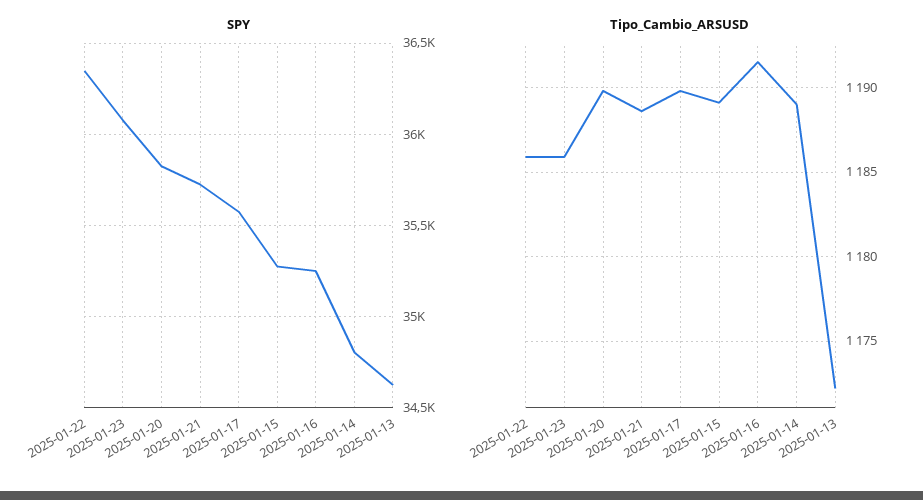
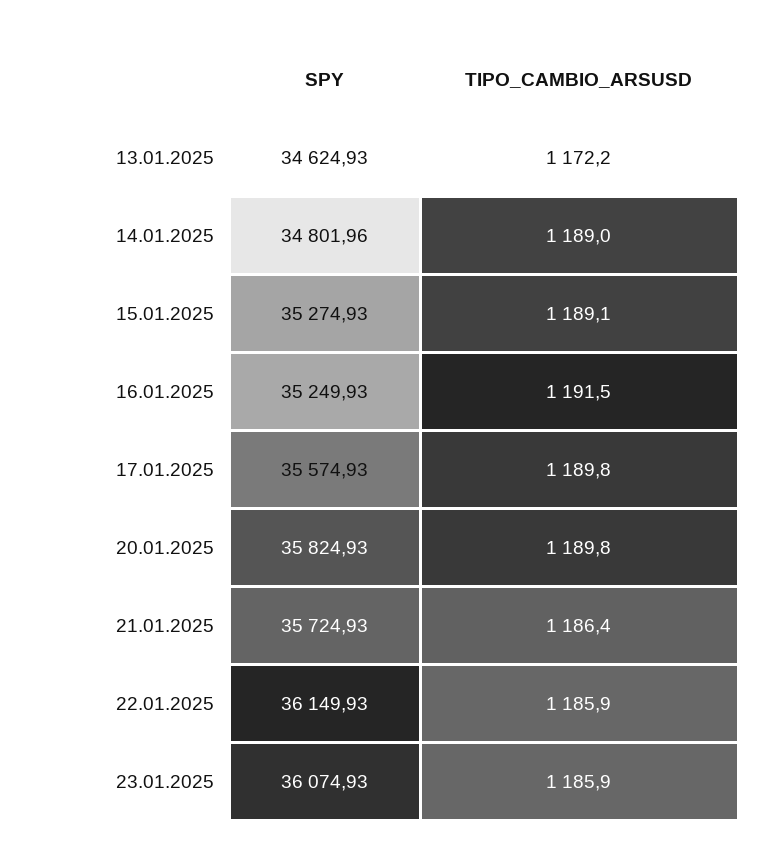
  {
    "SPY": {
-     "2025-01-22": 36350,
+     "2025-01-22": 36149.93,
      "2025-01-23": 36074.93,
      "2025-01-20": 35824.93,
      "2025-01-21": 35724.93,
      "2025-01-17": 35574.93,
      "2025-01-15": 35274.93,
      "2025-01-16": 35249.93,
      "2025-01-14": 34801.96,
      "2025-01-13": 34624.93
    },
    "Tipo_Cambio_ARSUSD": {
      "2025-01-22": 1185.9,
      "2025-01-23": 1185.9,
      "2025-01-20": 1189.8,
-     "2025-01-21": 1188.5,
+     "2025-01-21": 1186.4,
      "2025-01-17": 1189.8,
      "2025-01-15": 1189.1,
      "2025-01-16": 1191.5,
      "2025-01-14": 1189,
      "2025-01-13": 1172.2
    }
  }

